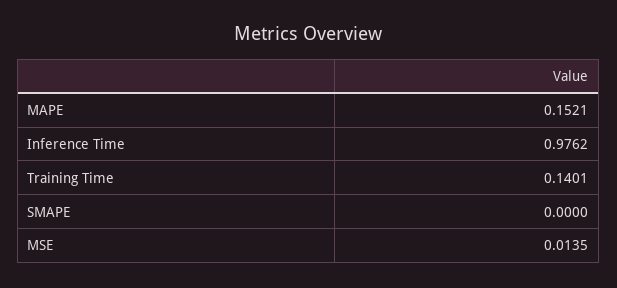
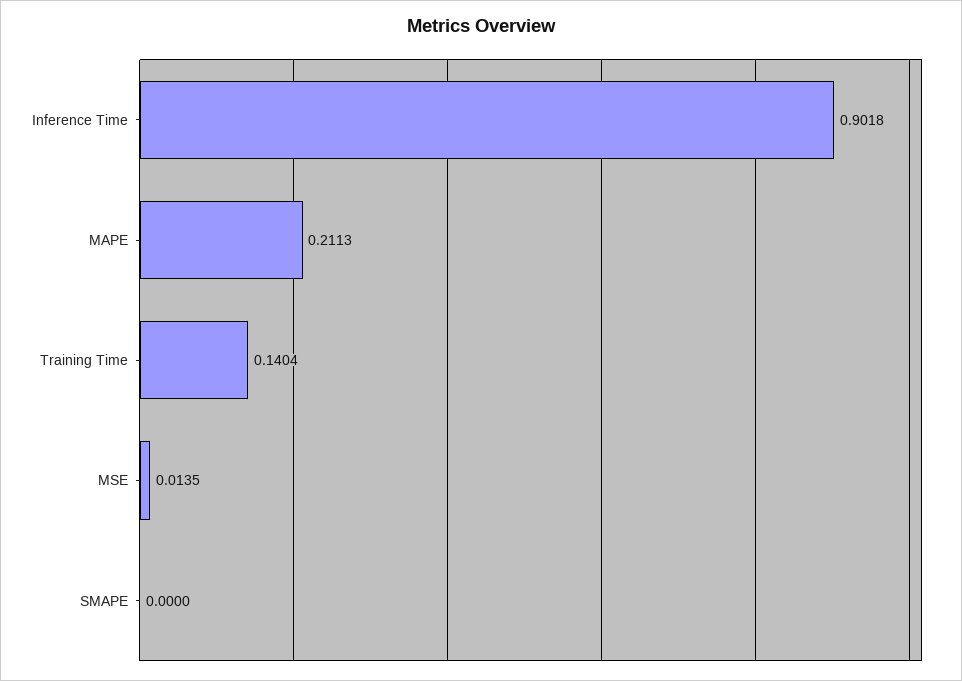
  {
-   "MAPE": 0.1521,
+   "MAPE": 0.2113,
-   "Inference Time": 0.9762,
+   "Inference Time": 0.9018,
-   "Training Time": 0.1401,
+   "Training Time": 0.1404,
    "SMAPE": 0,
    "MSE": 0.0135
  }

